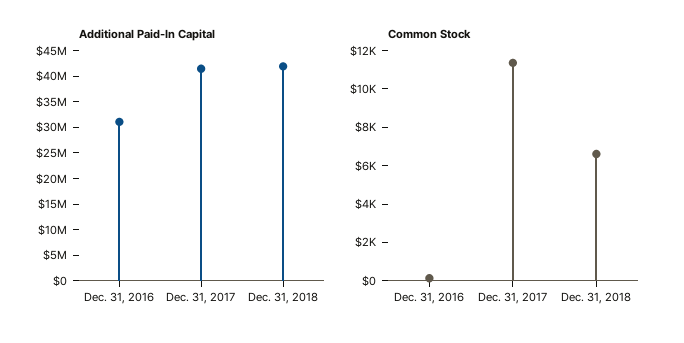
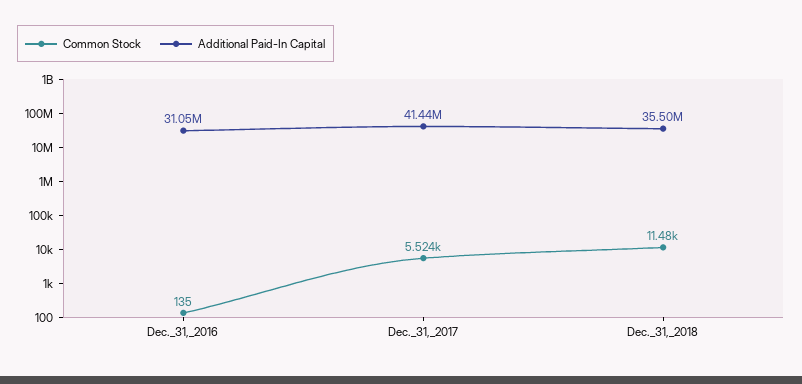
  {
    "Additional Paid-In Capital": {
      "Dec. 31, 2016": 31050000,
      "Dec. 31, 2017": 41440000,
-     "Dec. 31, 2018": 42500000
+     "Dec. 31, 2018": 35500000
    },
    "Common Stock": {
      "Dec. 31, 2016": 135,
-     "Dec. 31, 2017": 11500,
+     "Dec. 31, 2017": 5524,
-     "Dec. 31, 2018": 6500
+     "Dec. 31, 2018": 11480
    }
  }

